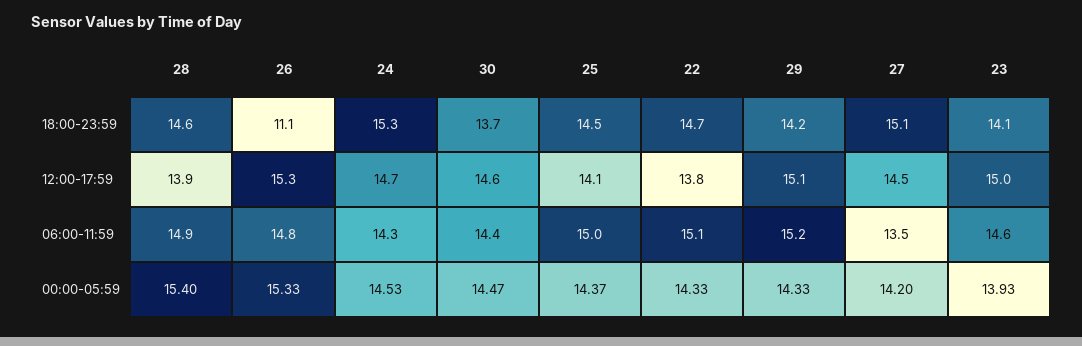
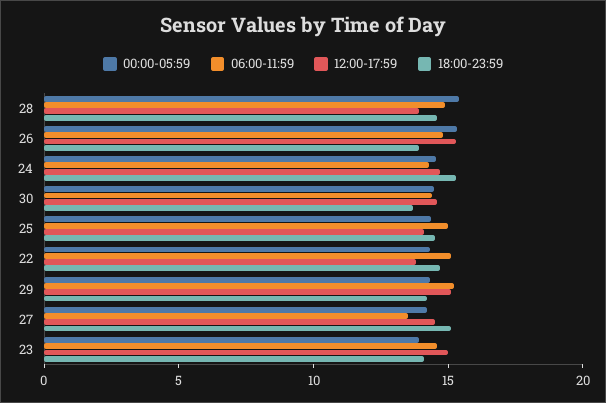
  {
    "18:00-23:59": {
      "28": 14.6,
-     "26": 11.1,
+     "26": 14,
      "24": 15.3,
      "30": 13.7,
      "25": 14.5,
      "22": 14.7,
      "29": 14.2,
      "27": 15.1,
      "23": 14.1
    },
    "12:00-17:59": {
      "28": 13.9,
      "26": 15.3,
      "24": 14.7,
      "30": 14.6,
      "25": 14.1,
      "22": 13.8,
      "29": 15.1,
      "27": 14.5,
      "23": 15
    },
    "06:00-11:59": {
      "28": 14.9,
      "26": 14.8,
      "24": 14.3,
      "30": 14.4,
      "25": 15,
      "22": 15.1,
      "29": 15.2,
      "27": 13.5,
      "23": 14.6
    },
    "00:00-05:59": {
      "28": 15.4,
      "26": 15.33,
      "24": 14.53,
      "30": 14.47,
      "25": 14.37,
      "22": 14.33,
      "29": 14.33,
      "27": 14.2,
      "23": 13.93
    }
  }

